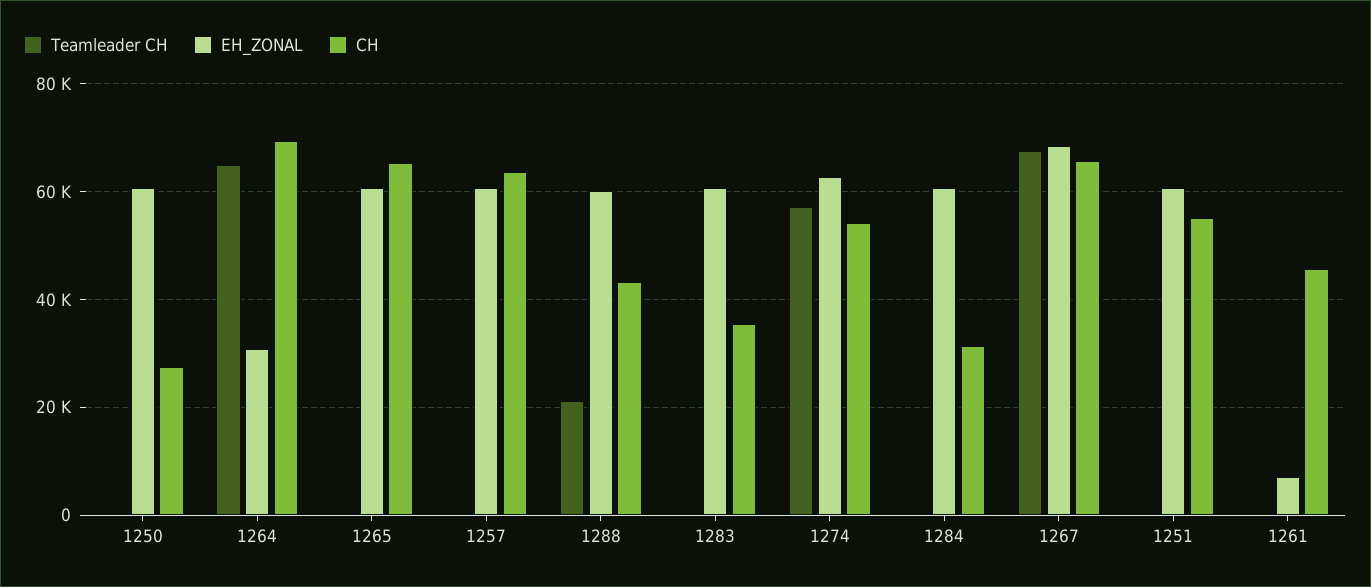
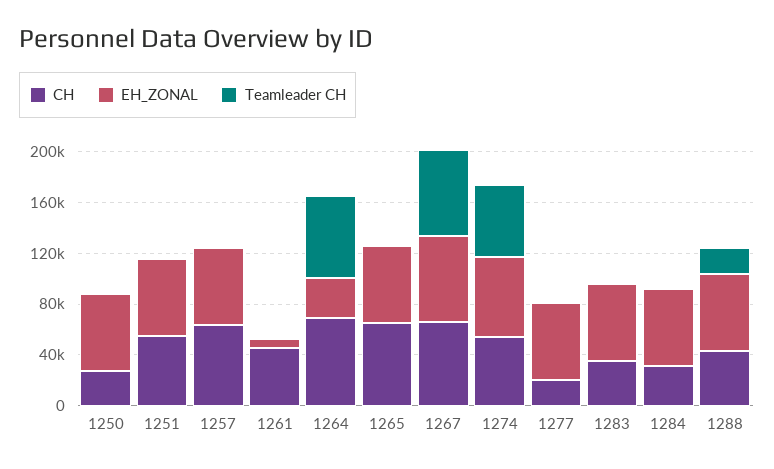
  {
    "Teamleader CH": {
      "1250": 0,
      "1264": 64000,
      "1265": 0,
      "1257": 0,
      "1288": 22000,
      "1283": 0,
      "1274": 58000,
      "1284": 0,
      "1267": 68000,
      "1251": 0,
-     "1261": 0
+     "1261": 0,
+     "1277": 0
    },
    "EH_ZONAL": {
      "1250": 60000,
      "1264": 30000,
      "1265": 60000,
      "1257": 60000,
      "1288": 60000,
      "1283": 60000,
      "1274": 62000,
      "1284": 60000,
      "1267": 68000,
      "1251": 60000,
-     "1261": 8000
+     "1261": 8000,
+     "1277": 60000
    },
    "CH": {
      "1250": 28000,
      "1264": 70000,
      "1265": 66000,
      "1257": 64000,
      "1288": 44000,
      "1283": 36000,
      "1274": 54000,
      "1284": 32000,
      "1267": 66000,
      "1251": 56000,
-     "1261": 46000
+     "1261": 46000,
+     "1277": 20000
    }
  }

